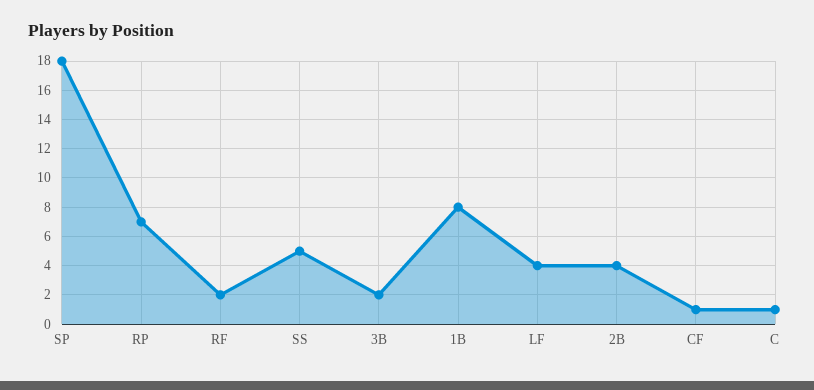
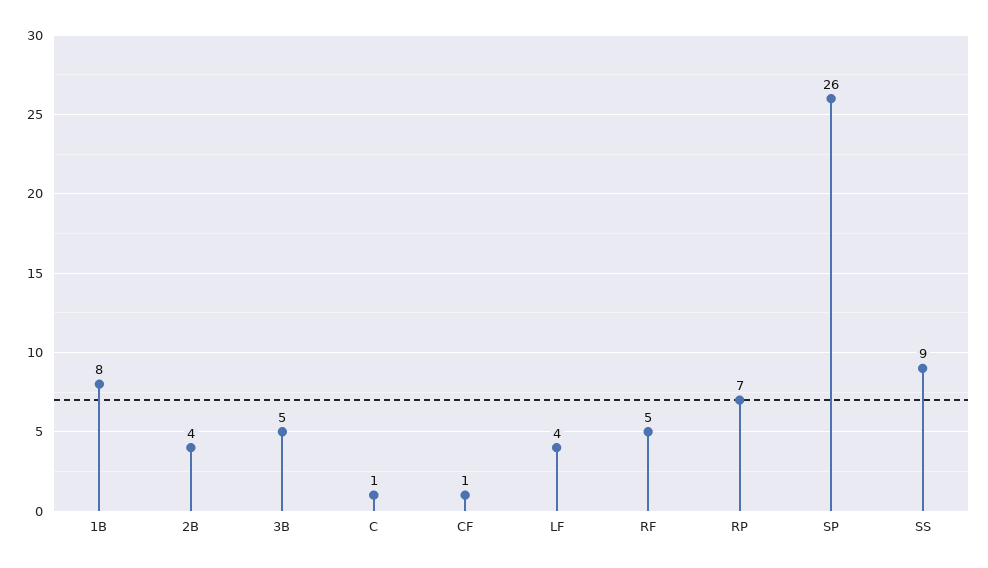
  {
-   "SP": 18,
+   "SP": 26,
    "RP": 7,
-   "RF": 2,
+   "RF": 5,
-   "SS": 5,
+   "SS": 9,
-   "3B": 2,
+   "3B": 5,
    "1B": 8,
    "LF": 4,
    "2B": 4,
    "CF": 1,
    "C": 1
  }

